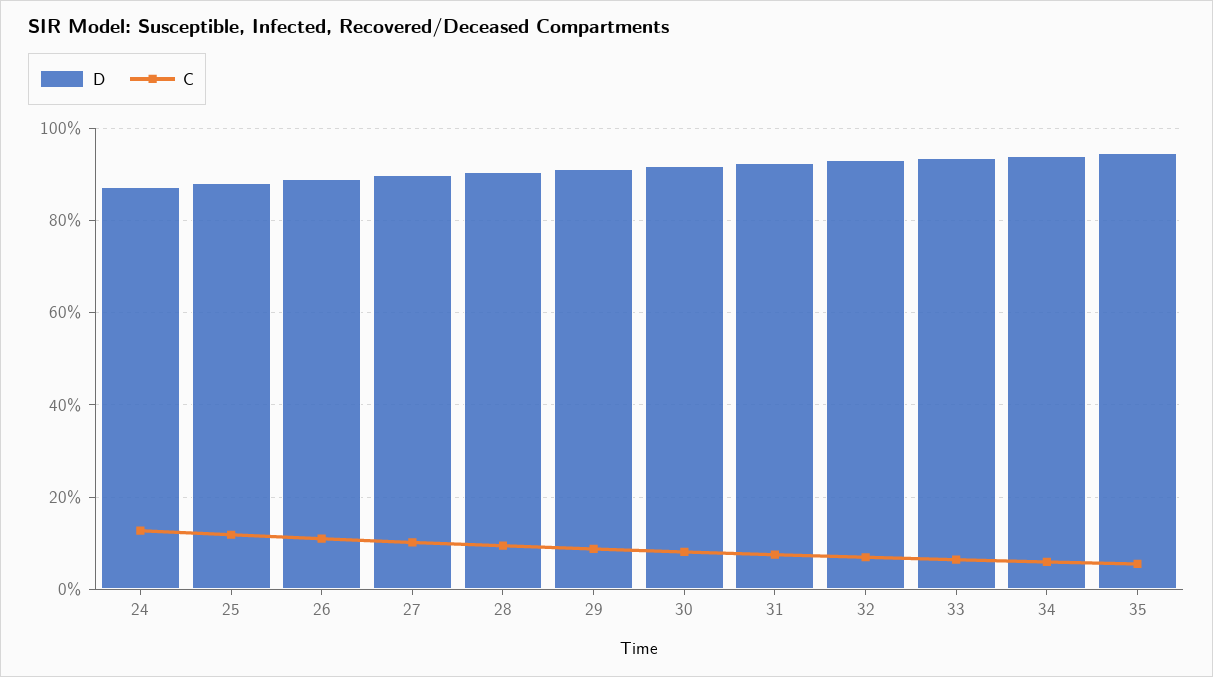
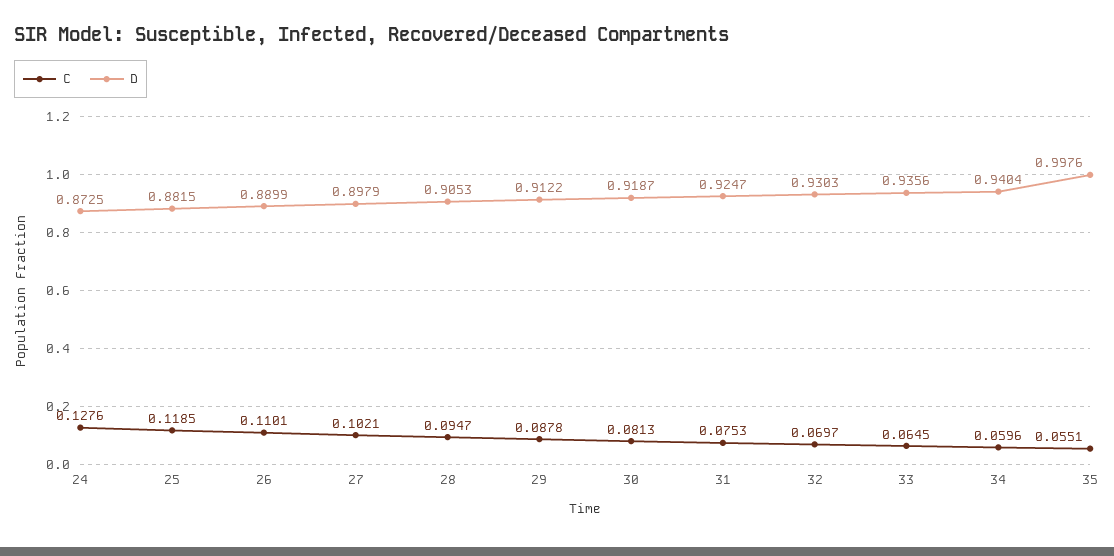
  {
    "D": {
      "24": 0.8725,
      "25": 0.8815,
      "26": 0.8899,
      "27": 0.8979,
      "28": 0.9053,
      "29": 0.9122,
      "30": 0.9187,
      "31": 0.9247,
      "32": 0.9303,
      "33": 0.9356,
      "34": 0.9404,
-     "35": 0.94
+     "35": 0.9976
    },
    "C": {
      "24": 0.1276,
      "25": 0.1185,
      "26": 0.1101,
      "27": 0.1021,
      "28": 0.0947,
      "29": 0.0878,
      "30": 0.0813,
      "31": 0.0753,
      "32": 0.0697,
      "33": 0.0645,
      "34": 0.0596,
      "35": 0.0551
    }
  }

